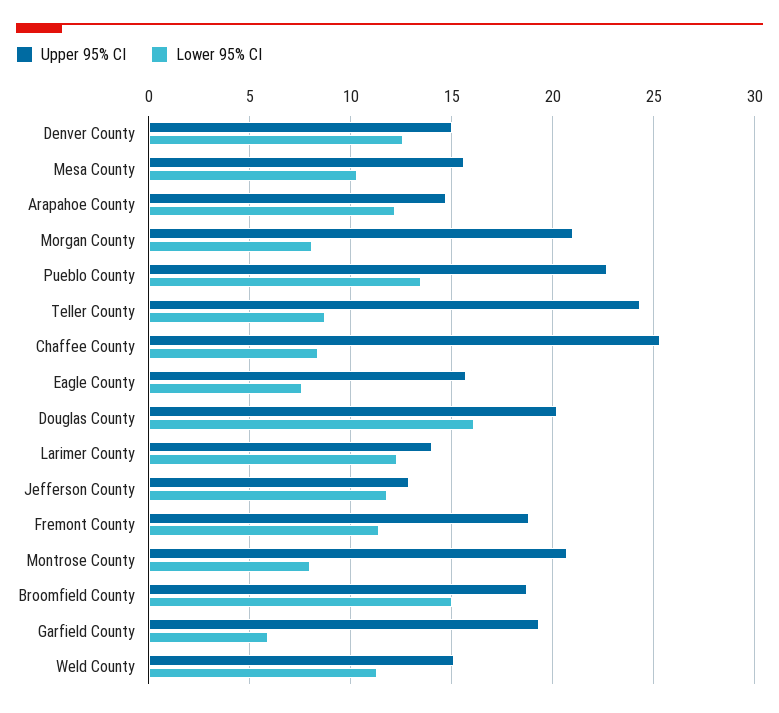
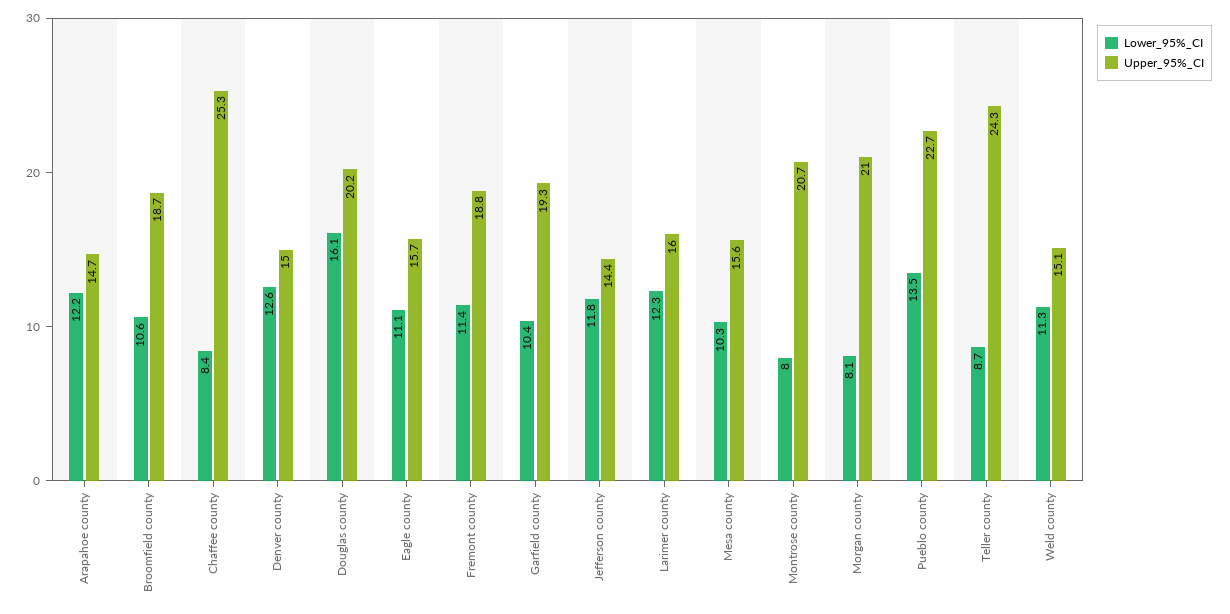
  {
    "Upper 95% CI": {
      "Denver County": 15,
      "Mesa County": 15.6,
      "Arapahoe County": 14.7,
      "Morgan County": 21,
      "Pueblo County": 22.7,
      "Teller County": 24.3,
      "Chaffee County": 25.3,
      "Eagle County": 15.7,
      "Douglas County": 20.2,
-     "Larimer County": 14,
+     "Larimer County": 16,
-     "Jefferson County": 13,
+     "Jefferson County": 14.4,
      "Fremont County": 18.8,
      "Montrose County": 20.7,
      "Broomfield County": 18.7,
      "Garfield County": 19.3,
      "Weld County": 15.1
    },
    "Lower 95% CI": {
      "Denver County": 12.6,
      "Mesa County": 10.3,
      "Arapahoe County": 12.2,
      "Morgan County": 8.1,
      "Pueblo County": 13.5,
      "Teller County": 8.7,
      "Chaffee County": 8.4,
-     "Eagle County": 7.5,
+     "Eagle County": 11.1,
      "Douglas County": 16.1,
      "Larimer County": 12.3,
      "Jefferson County": 11.8,
      "Fremont County": 11.4,
      "Montrose County": 8,
-     "Broomfield County": 15,
+     "Broomfield County": 10.6,
-     "Garfield County": 6,
+     "Garfield County": 10.4,
      "Weld County": 11.3
    }
  }

